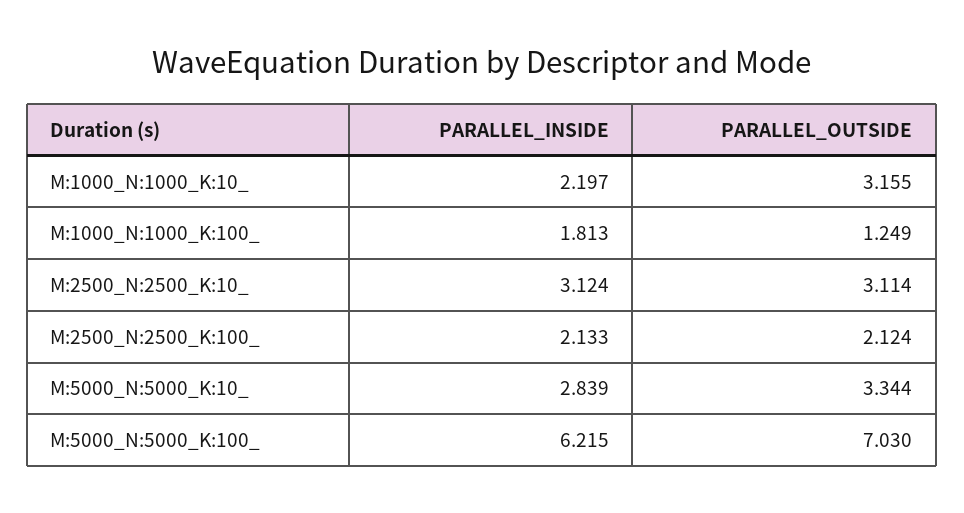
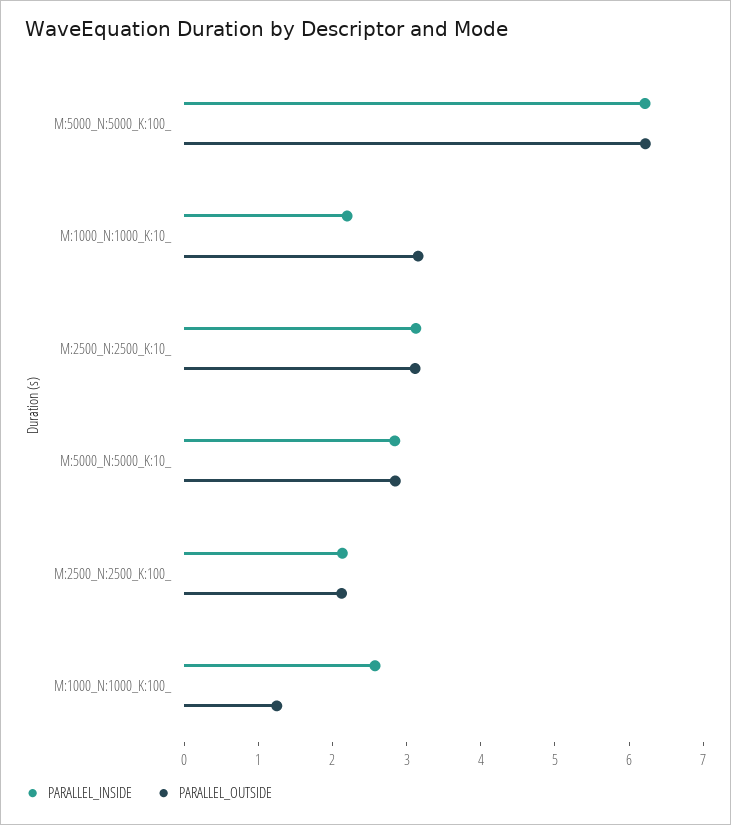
  {
    "PARALLEL_INSIDE": {
      "M:1000_N:1000_K:10_": 2.197,
-     "M:1000_N:1000_K:100_": 1.813,
+     "M:1000_N:1000_K:100_": 2.6,
      "M:2500_N:2500_K:10_": 3.124,
      "M:2500_N:2500_K:100_": 2.133,
      "M:5000_N:5000_K:10_": 2.839,
      "M:5000_N:5000_K:100_": 6.215
    },
    "PARALLEL_OUTSIDE": {
      "M:1000_N:1000_K:10_": 3.155,
      "M:1000_N:1000_K:100_": 1.249,
      "M:2500_N:2500_K:10_": 3.114,
      "M:2500_N:2500_K:100_": 2.124,
-     "M:5000_N:5000_K:10_": 3.344,
+     "M:5000_N:5000_K:10_": 2.8,
-     "M:5000_N:5000_K:100_": 7.03
+     "M:5000_N:5000_K:100_": 6.2
    }
  }

